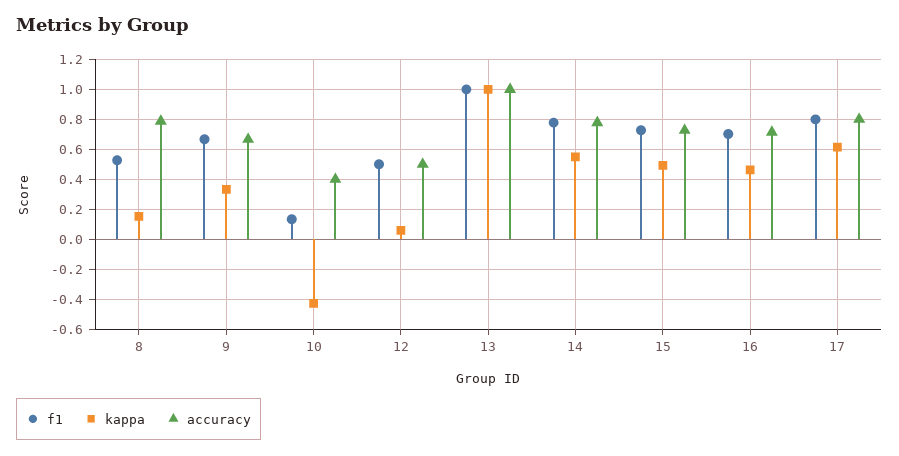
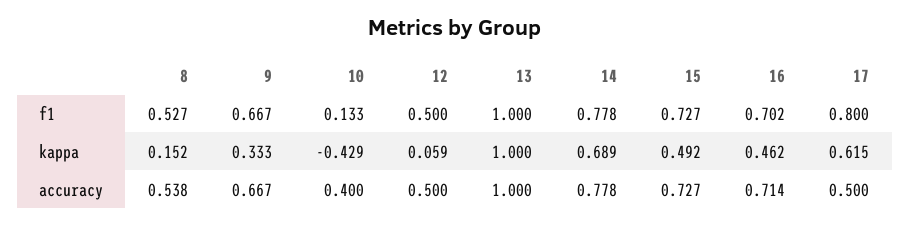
  {
    "f1": {
      "8": 0.527,
      "9": 0.667,
      "10": 0.133,
      "12": 0.5,
      "13": 1,
      "14": 0.778,
      "15": 0.727,
      "16": 0.702,
      "17": 0.8
    },
    "kappa": {
      "8": 0.152,
      "9": 0.333,
      "10": -0.429,
      "12": 0.059,
      "13": 1,
-     "14": 0.55,
+     "14": 0.689,
      "15": 0.492,
      "16": 0.462,
      "17": 0.615
    },
    "accuracy": {
-     "8": 0.8,
+     "8": 0.538,
      "9": 0.667,
      "10": 0.4,
      "12": 0.5,
      "13": 1,
      "14": 0.778,
      "15": 0.727,
      "16": 0.714,
-     "17": 0.8
+     "17": 0.5
    }
  }

